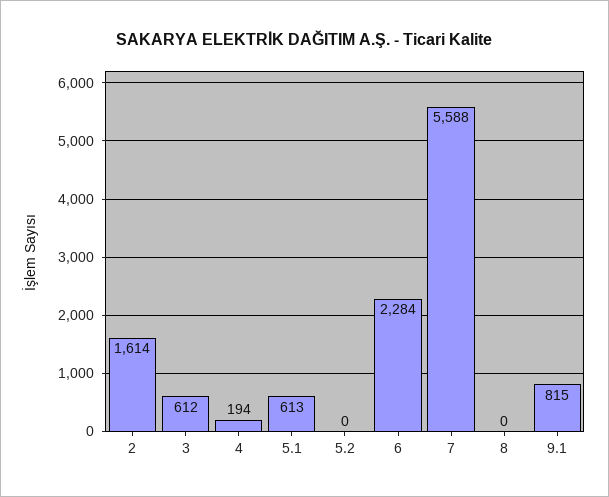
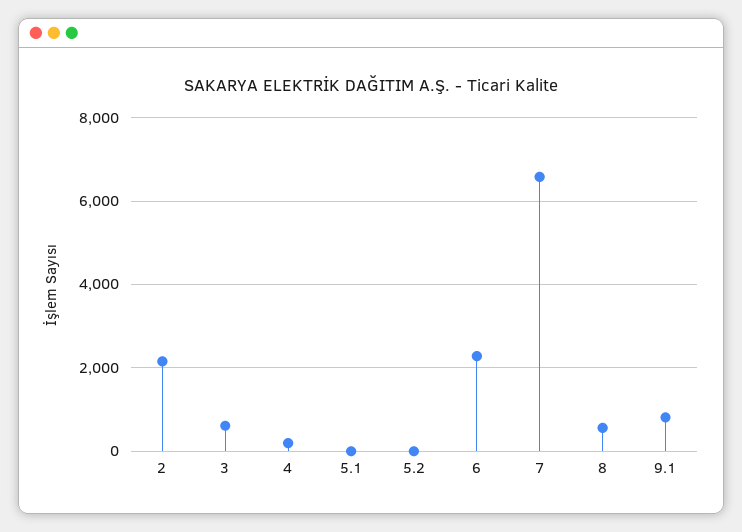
  {
-   "2": 1614,
+   "2": 2200,
    "3": 612,
    "4": 194,
-   "5.1": 613,
+   "5.1": 0,
    "5.2": 0,
    "6": 2284,
-   "7": 5588,
+   "7": 6600,
-   "8": 0,
+   "8": 600,
    "9.1": 815
  }

